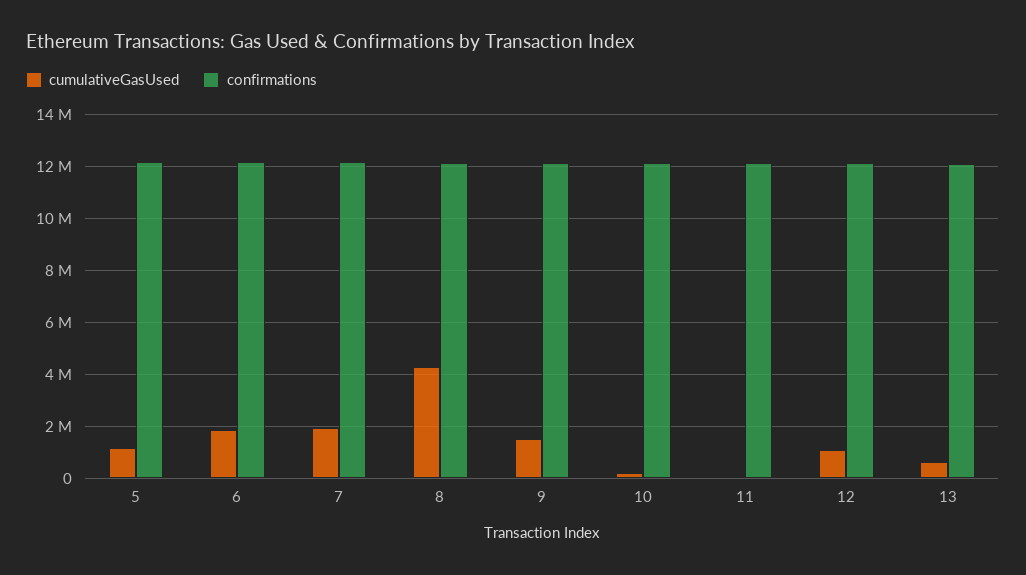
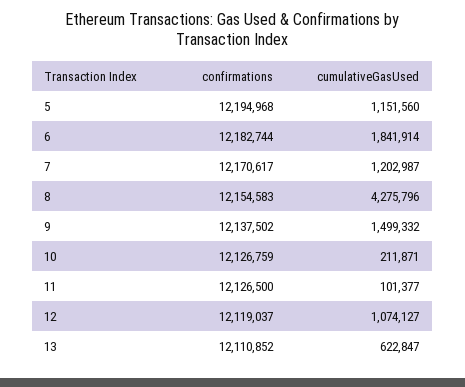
  {
    "cumulativeGasUsed": {
      "5": 1151560,
      "6": 1841914,
-     "7": 2000000,
+     "7": 1202987,
      "8": 4275796,
      "9": 1499332,
      "10": 211871,
      "11": 101377,
      "12": 1074127,
      "13": 622847
    },
    "confirmations": {
      "5": 12194968,
      "6": 12182744,
      "7": 12170617,
      "8": 12154583,
      "9": 12137502,
      "10": 12126759,
      "11": 12126500,
      "12": 12119037,
      "13": 12110852
    }
  }

